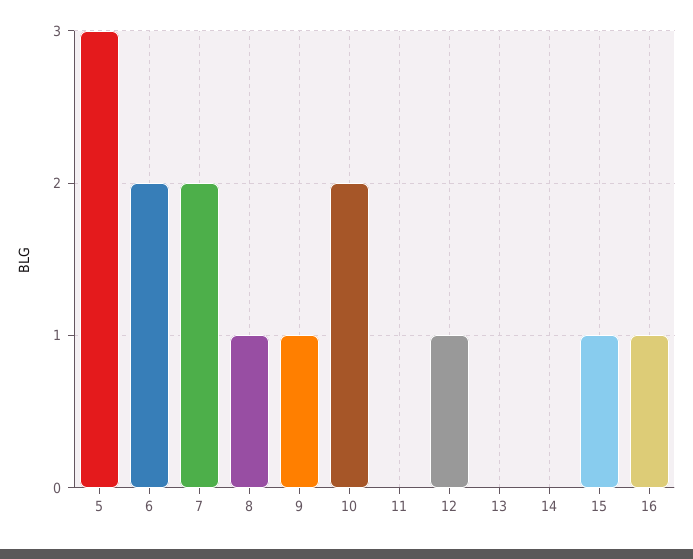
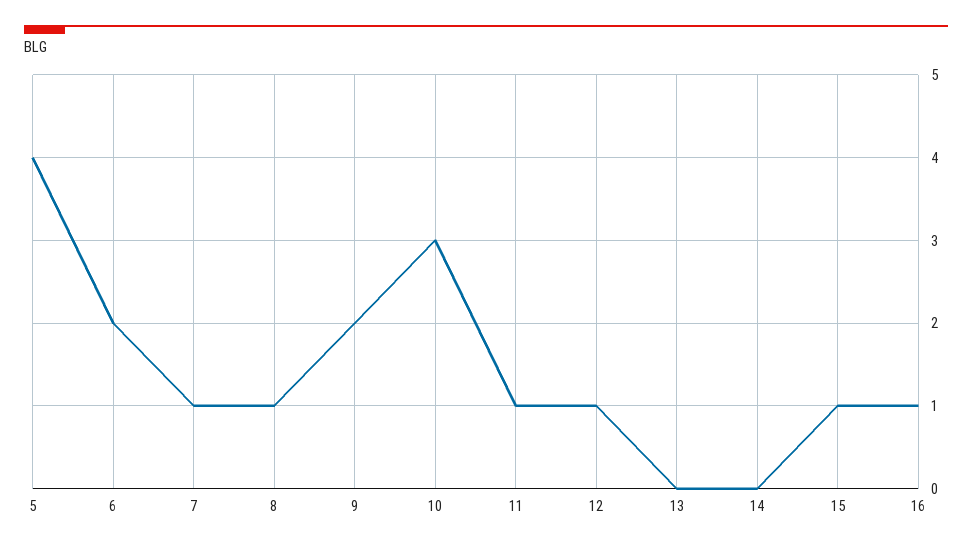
  {
-   "5": 3,
+   "5": 4,
    "6": 2,
-   "7": 2,
+   "7": 1,
    "8": 1,
-   "9": 1,
+   "9": 2,
-   "10": 2,
+   "10": 3,
-   "11": 0,
+   "11": 1,
    "12": 1,
    "13": 0,
    "14": 0,
    "15": 1,
    "16": 1
  }

